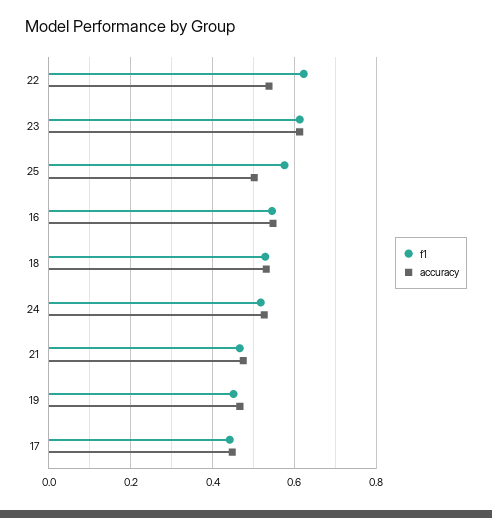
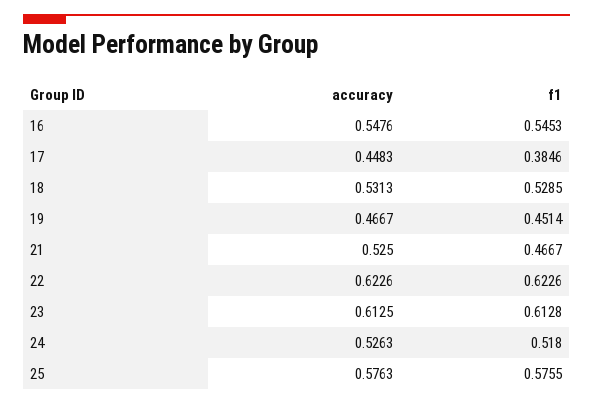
  {
    "f1": {
      "22": 0.6226,
      "23": 0.6128,
      "25": 0.5755,
      "16": 0.5453,
      "18": 0.5285,
      "24": 0.518,
      "21": 0.4667,
      "19": 0.4514,
-     "17": 0.44
+     "17": 0.3846
    },
    "accuracy": {
-     "22": 0.54,
+     "22": 0.6226,
      "23": 0.6125,
-     "25": 0.5,
+     "25": 0.5763,
      "16": 0.5476,
      "18": 0.5313,
      "24": 0.5263,
-     "21": 0.48,
+     "21": 0.525,
      "19": 0.4667,
      "17": 0.4483
    }
  }

